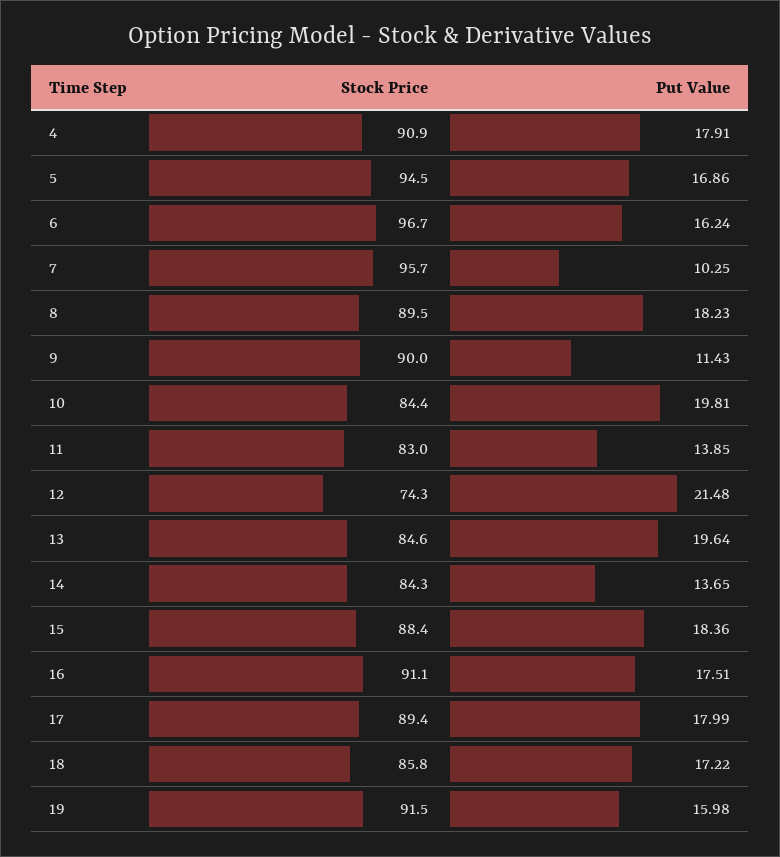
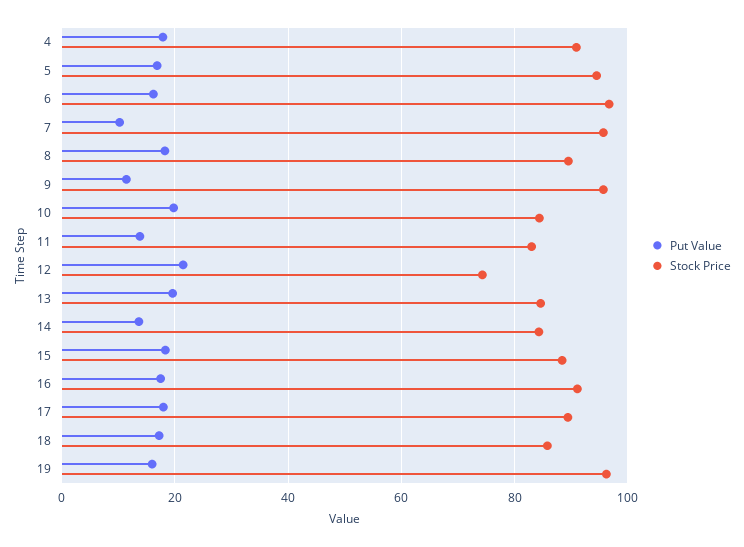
  {
    "Stock Price": {
      "4": 90.9,
      "5": 94.5,
      "6": 96.7,
      "7": 95.7,
      "8": 89.5,
-     "9": 90,
+     "9": 96,
      "10": 84.4,
      "11": 83,
      "12": 74.3,
      "13": 84.6,
      "14": 84.3,
      "15": 88.4,
      "16": 91.1,
      "17": 89.4,
      "18": 85.8,
-     "19": 91.5
+     "19": 96
    },
    "Put Value": {
      "4": 17.91,
      "5": 16.86,
      "6": 16.24,
      "7": 10.25,
      "8": 18.23,
      "9": 11.43,
      "10": 19.81,
      "11": 13.85,
      "12": 21.48,
      "13": 19.64,
      "14": 13.65,
      "15": 18.36,
      "16": 17.51,
      "17": 17.99,
      "18": 17.22,
      "19": 15.98
    }
  }

